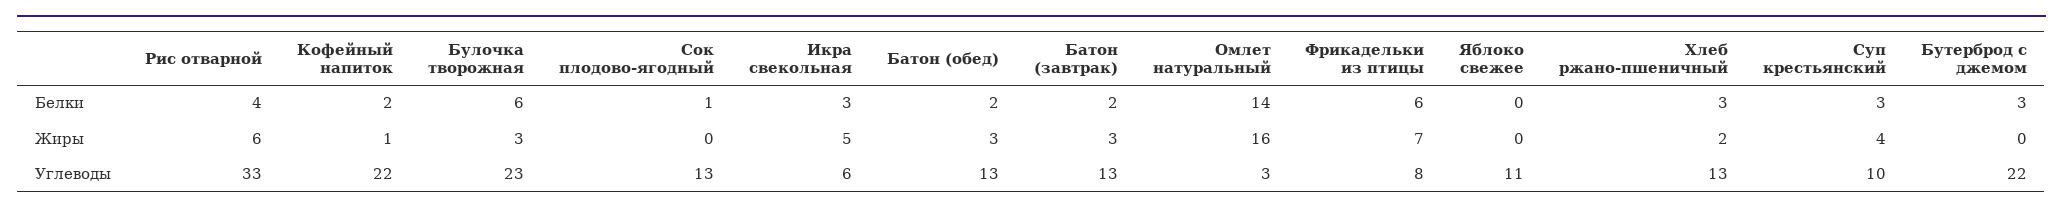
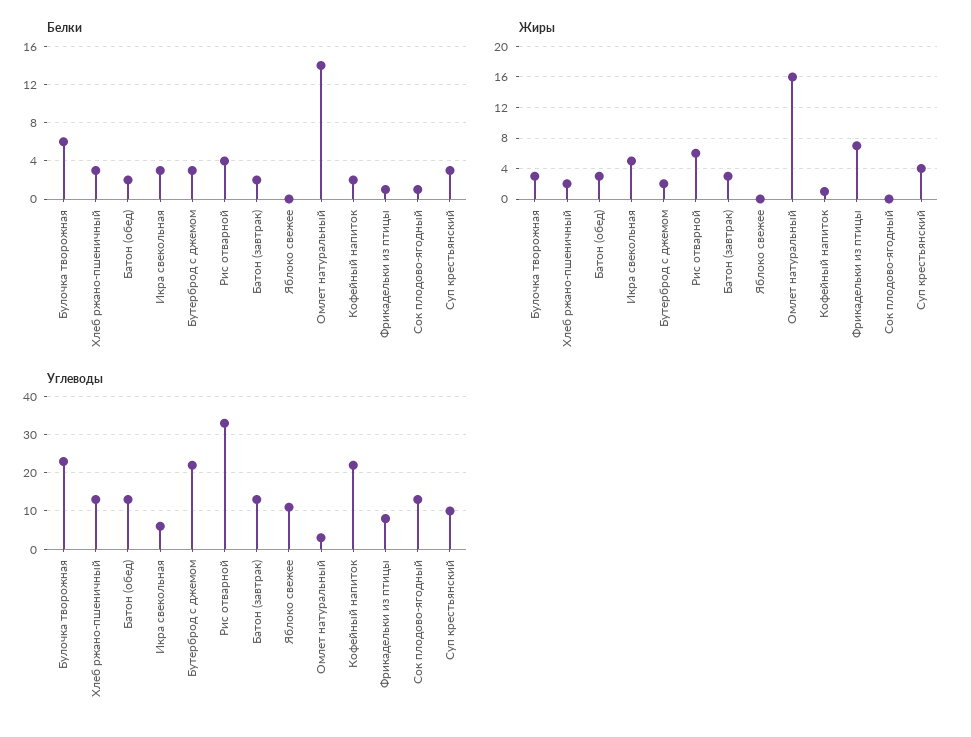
  {
    "Белки": {
      "Рис отварной": 4,
      "Кофейный напиток": 2,
      "Булочка творожная": 6,
      "Сок плодово-ягодный": 1,
      "Икра свекольная": 3,
      "Батон (обед)": 2,
      "Батон (завтрак)": 2,
      "Омлет натуральный": 14,
-     "Фрикадельки из птицы": 6,
+     "Фрикадельки из птицы": 1,
      "Яблоко свежее": 0,
      "Хлеб ржано-пшеничный": 3,
      "Суп крестьянский": 3,
      "Бутерброд с джемом": 3
    },
    "Жиры": {
      "Рис отварной": 6,
      "Кофейный напиток": 1,
      "Булочка творожная": 3,
      "Сок плодово-ягодный": 0,
      "Икра свекольная": 5,
      "Батон (обед)": 3,
      "Батон (завтрак)": 3,
      "Омлет натуральный": 16,
      "Фрикадельки из птицы": 7,
      "Яблоко свежее": 0,
      "Хлеб ржано-пшеничный": 2,
      "Суп крестьянский": 4,
-     "Бутерброд с джемом": 0
+     "Бутерброд с джемом": 2
    },
    "Углеводы": {
      "Рис отварной": 33,
      "Кофейный напиток": 22,
      "Булочка творожная": 23,
      "Сок плодово-ягодный": 13,
      "Икра свекольная": 6,
      "Батон (обед)": 13,
      "Батон (завтрак)": 13,
      "Омлет натуральный": 3,
      "Фрикадельки из птицы": 8,
      "Яблоко свежее": 11,
      "Хлеб ржано-пшеничный": 13,
      "Суп крестьянский": 10,
      "Бутерброд с джемом": 22
    }
  }

